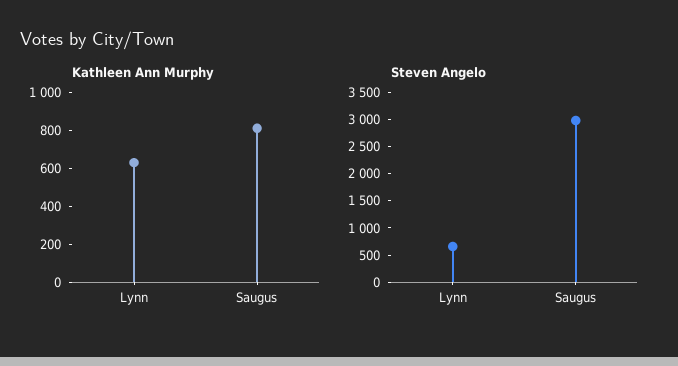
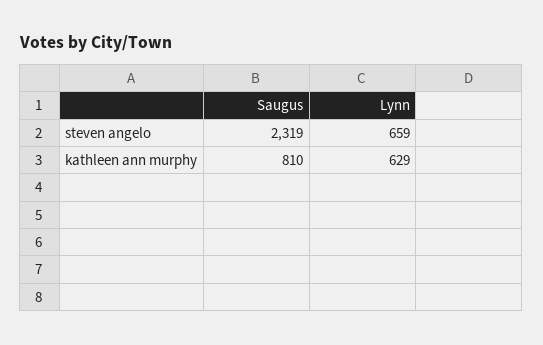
  {
    "Kathleen Ann Murphy": {
      "Lynn": 629,
      "Saugus": 810
    },
    "Steven Angelo": {
      "Lynn": 659,
-     "Saugus": 3000
+     "Saugus": 2319
    }
  }

